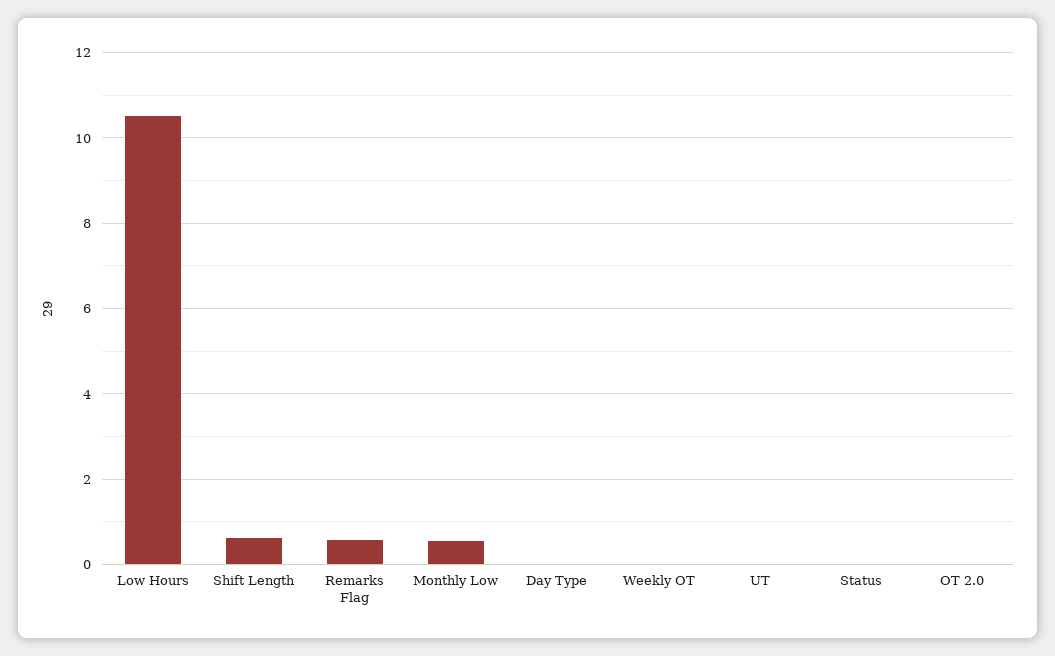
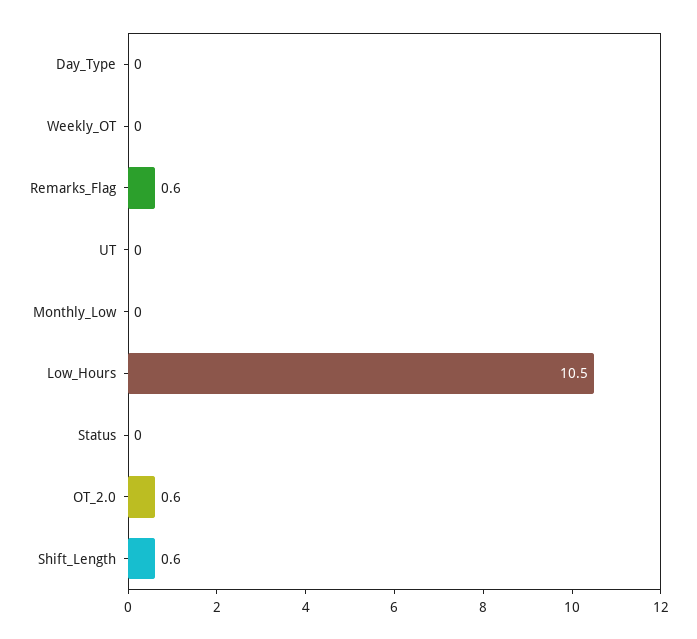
  {
    "Low Hours": 10.5,
    "Shift Length": 0.6,
    "Remarks Flag": 0.6,
-   "Monthly Low": 0.6,
+   "Monthly Low": 0,
    "Day Type": 0,
    "Weekly OT": 0,
    "UT": 0,
    "Status": 0,
-   "OT 2.0": 0
+   "OT 2.0": 0.6
  }

